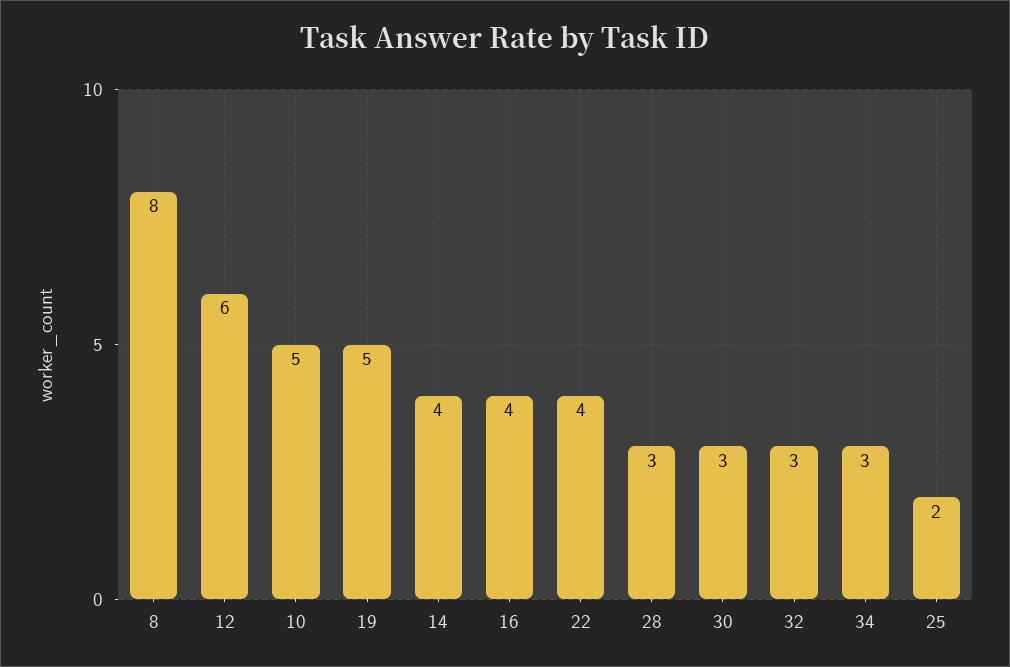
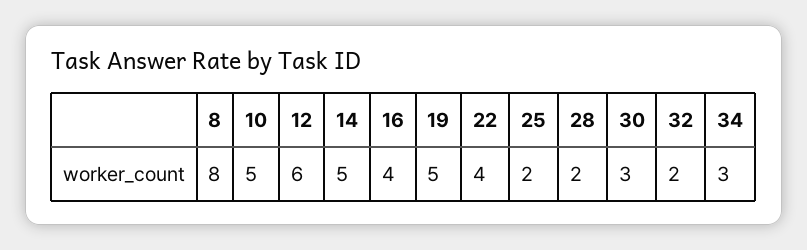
  {
    "8": 8,
    "12": 6,
    "10": 5,
    "19": 5,
-   "14": 4,
+   "14": 5,
    "16": 4,
    "22": 4,
-   "28": 3,
+   "28": 2,
    "30": 3,
-   "32": 3,
+   "32": 2,
    "34": 3,
    "25": 2
  }

